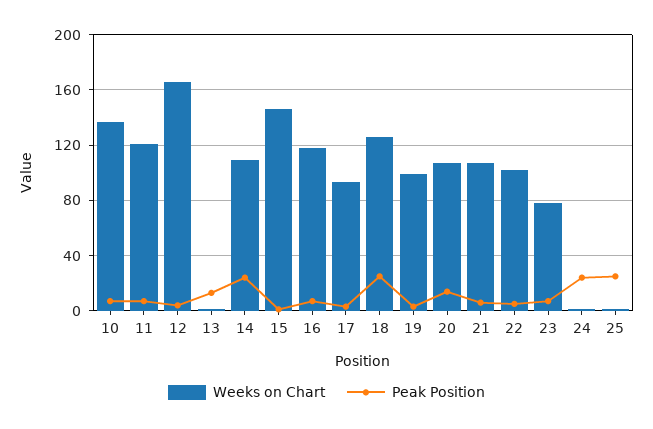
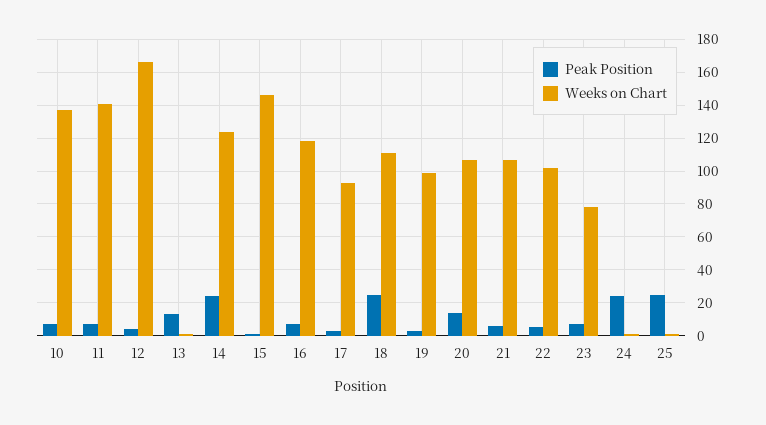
  {
    "Weeks on Chart": {
      "10": 135,
-     "11": 120,
+     "11": 140,
      "12": 165,
      "13": 0,
-     "14": 110,
+     "14": 125,
      "15": 145,
      "16": 120,
      "17": 95,
-     "18": 125,
+     "18": 110,
      "19": 100,
      "20": 105,
      "21": 105,
      "22": 100,
      "23": 80,
      "24": 0,
      "25": 0
    },
    "Peak Position": {
      "10": 5,
      "11": 5,
      "12": 5,
      "13": 15,
      "14": 25,
      "15": 0,
      "16": 5,
      "17": 5,
      "18": 25,
      "19": 5,
      "20": 15,
      "21": 5,
      "22": 5,
      "23": 5,
      "24": 25,
      "25": 25
    }
  }

